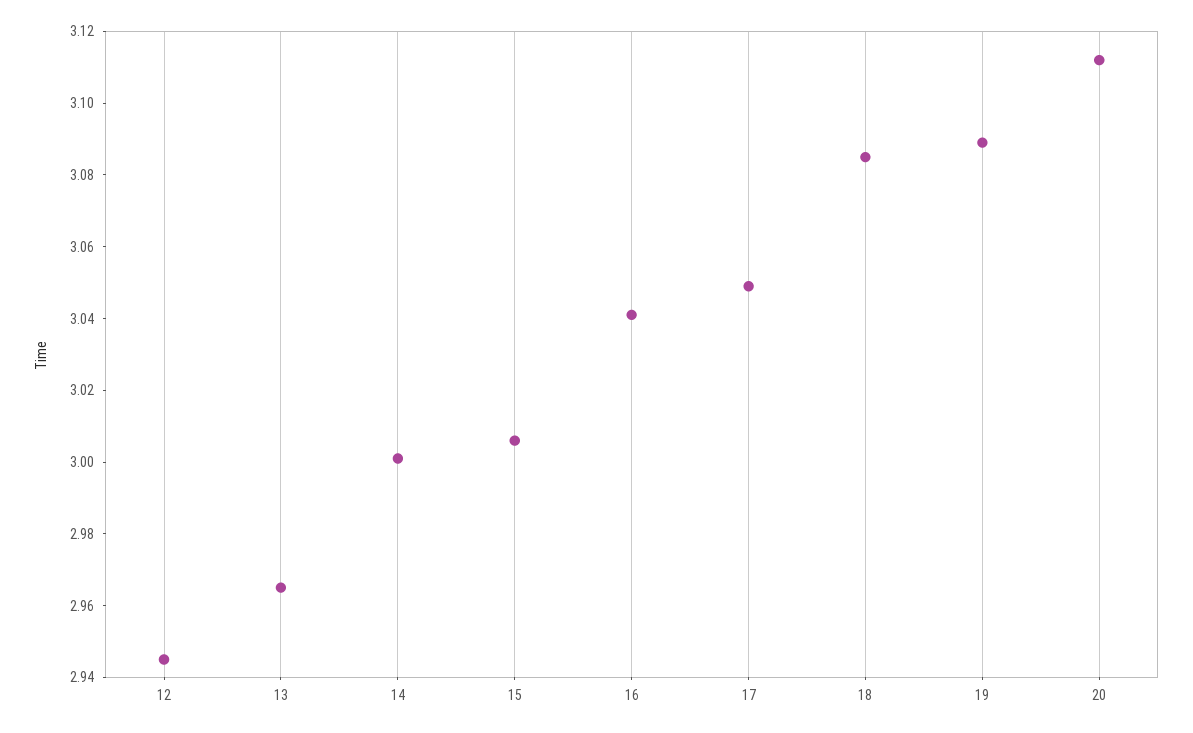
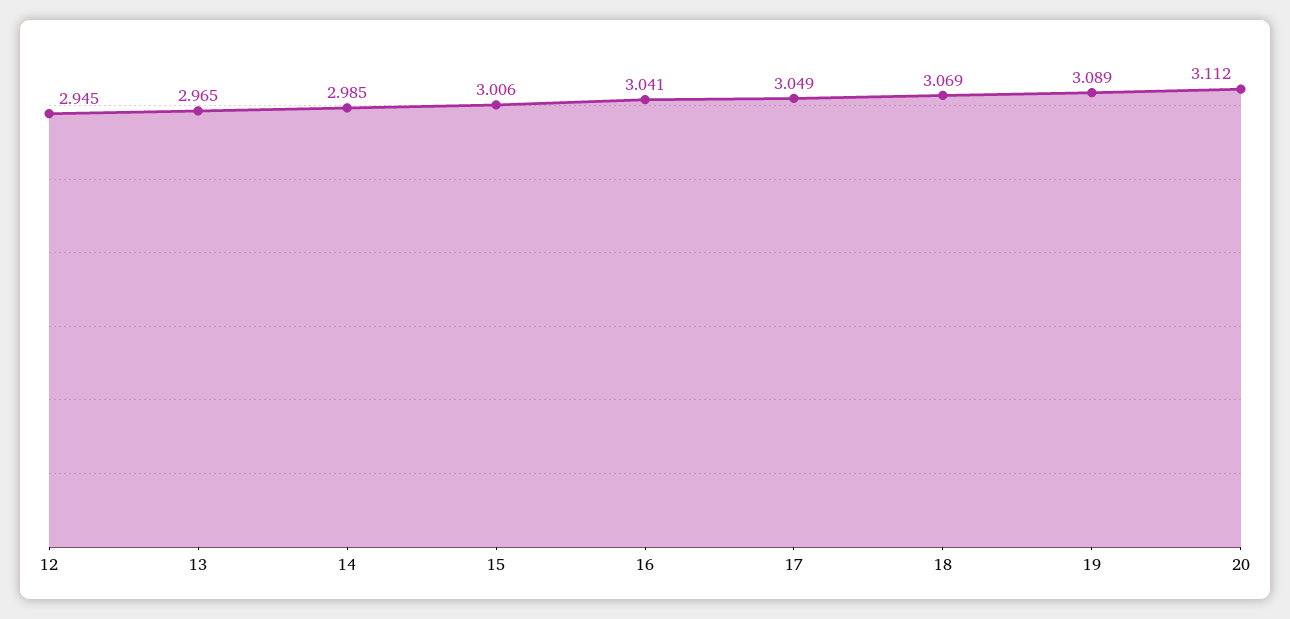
  {
    "12": 2.945,
    "13": 2.965,
-   "14": 3,
+   "14": 2.985,
    "15": 3.006,
    "16": 3.041,
    "17": 3.049,
-   "18": 3.085,
+   "18": 3.069,
    "19": 3.089,
    "20": 3.112
  }

